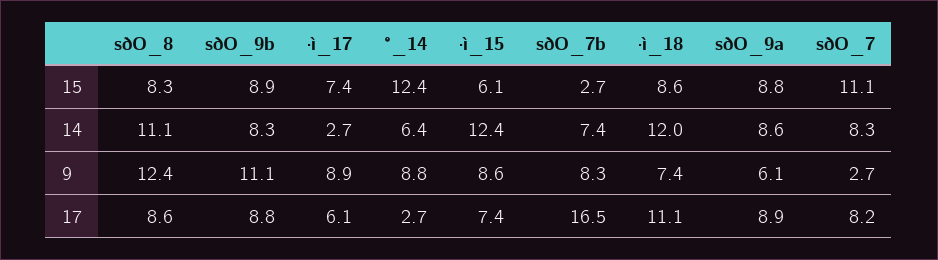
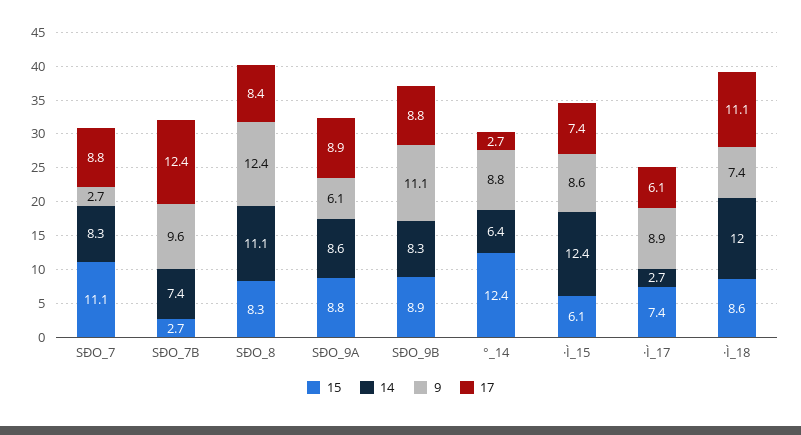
  {
    "15": {
      "sðO_8": 8.3,
      "sðO_9b": 8.9,
      "·ì_17": 7.4,
      "°_14": 12.4,
      "·ì_15": 6.1,
      "sðO_7b": 2.7,
      "·ì_18": 8.6,
      "sðO_9a": 8.8,
      "sðO_7": 11.1
    },
    "14": {
      "sðO_8": 11.1,
      "sðO_9b": 8.3,
      "·ì_17": 2.7,
      "°_14": 6.4,
      "·ì_15": 12.4,
      "sðO_7b": 7.4,
      "·ì_18": 12,
      "sðO_9a": 8.6,
      "sðO_7": 8.3
    },
    "9": {
      "sðO_8": 12.4,
      "sðO_9b": 11.1,
      "·ì_17": 8.9,
      "°_14": 8.8,
      "·ì_15": 8.6,
-     "sðO_7b": 8.3,
+     "sðO_7b": 9.6,
      "·ì_18": 7.4,
      "sðO_9a": 6.1,
      "sðO_7": 2.7
    },
    "17": {
-     "sðO_8": 8.6,
+     "sðO_8": 8.4,
      "sðO_9b": 8.8,
      "·ì_17": 6.1,
      "°_14": 2.7,
      "·ì_15": 7.4,
-     "sðO_7b": 16.5,
+     "sðO_7b": 12.4,
      "·ì_18": 11.1,
      "sðO_9a": 8.9,
-     "sðO_7": 8.2
+     "sðO_7": 8.8
    }
  }

